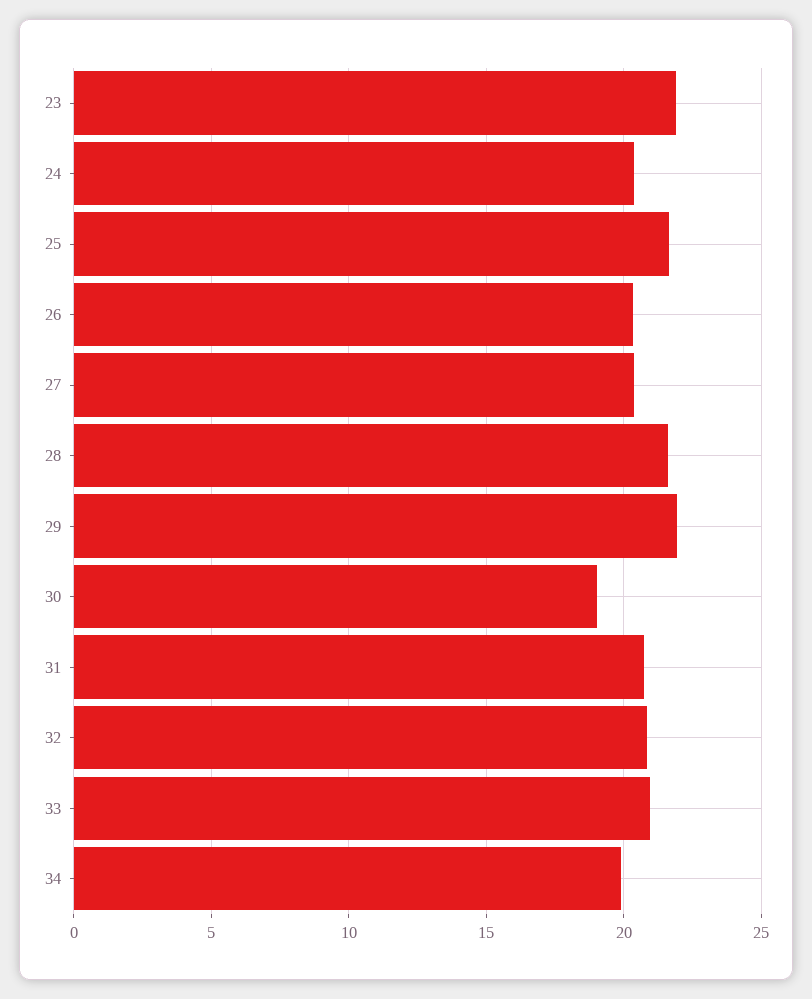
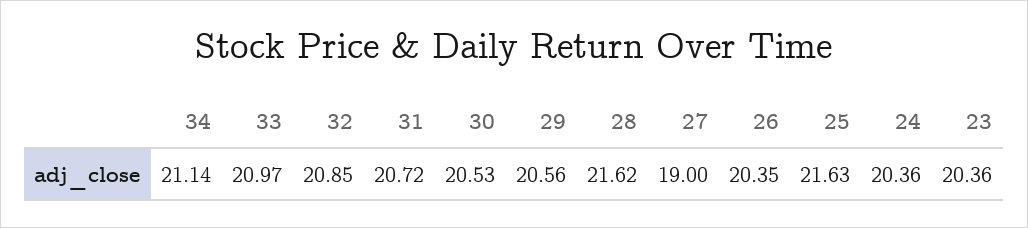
  {
-   "23": 22,
+   "23": 20.36,
    "24": 20.36,
    "25": 21.63,
    "26": 20.35,
-   "27": 20.5,
+   "27": 19,
    "28": 21.62,
-   "29": 22,
+   "29": 20.56,
-   "30": 19,
+   "30": 20.53,
    "31": 20.72,
    "32": 20.85,
    "33": 20.97,
-   "34": 20
+   "34": 21.14
  }

